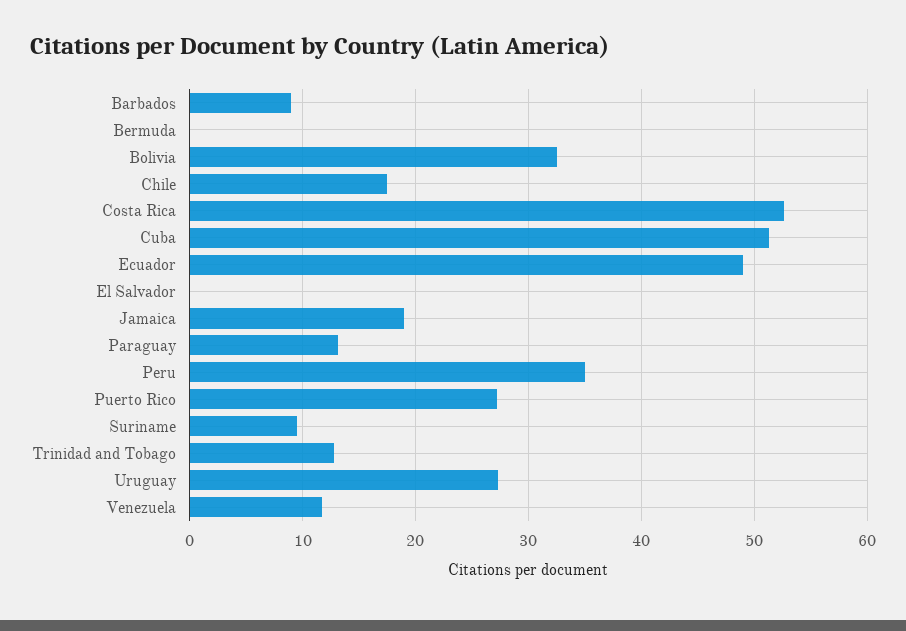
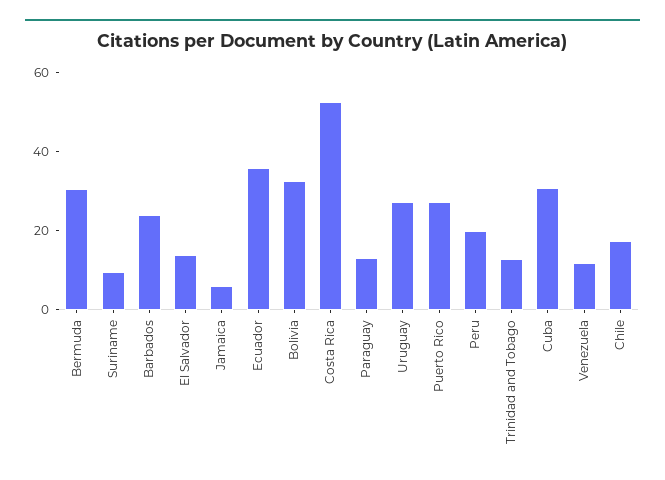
  {
-   "Barbados": 9,
+   "Barbados": 25,
-   "Bermuda": 0,
+   "Bermuda": 30,
    "Bolivia": 33,
    "Chile": 18,
    "Costa Rica": 53,
-   "Cuba": 51,
+   "Cuba": 30,
-   "Ecuador": 49,
+   "Ecuador": 35,
-   "El Salvador": 0,
+   "El Salvador": 15,
-   "Jamaica": 19,
+   "Jamaica": 5,
    "Paraguay": 13,
-   "Peru": 35,
+   "Peru": 20,
    "Puerto Rico": 27,
    "Suriname": 10,
    "Trinidad and Tobago": 13,
    "Uruguay": 27,
    "Venezuela": 12
  }

